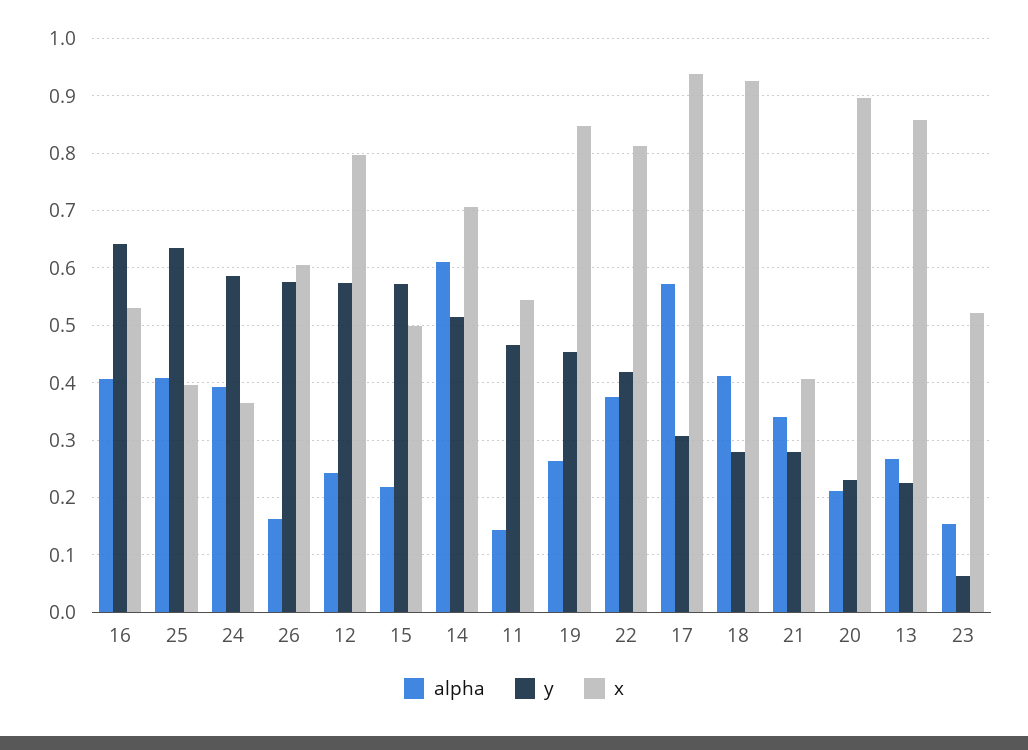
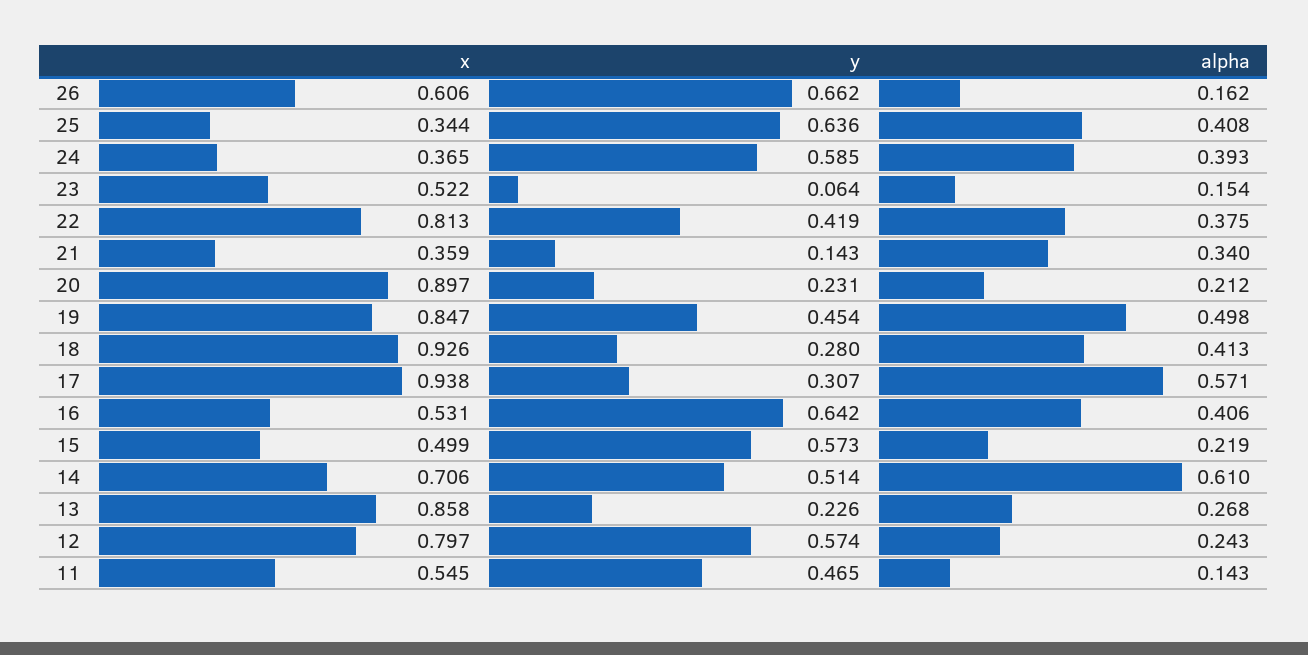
  {
    "alpha": {
      "16": 0.406,
      "25": 0.408,
      "24": 0.393,
      "26": 0.162,
      "12": 0.243,
      "15": 0.219,
      "14": 0.61,
      "11": 0.143,
-     "19": 0.26,
+     "19": 0.498,
      "22": 0.375,
      "17": 0.571,
      "18": 0.413,
      "21": 0.34,
      "20": 0.212,
      "13": 0.268,
      "23": 0.154
    },
    "y": {
      "16": 0.642,
      "25": 0.636,
      "24": 0.585,
-     "26": 0.58,
+     "26": 0.662,
      "12": 0.574,
      "15": 0.573,
      "14": 0.514,
      "11": 0.465,
      "19": 0.454,
      "22": 0.419,
      "17": 0.307,
      "18": 0.28,
-     "21": 0.28,
+     "21": 0.143,
      "20": 0.231,
      "13": 0.226,
      "23": 0.064
    },
    "x": {
      "16": 0.531,
-     "25": 0.4,
+     "25": 0.344,
      "24": 0.365,
      "26": 0.606,
      "12": 0.797,
      "15": 0.499,
      "14": 0.706,
      "11": 0.545,
      "19": 0.847,
      "22": 0.813,
      "17": 0.938,
      "18": 0.926,
-     "21": 0.4,
+     "21": 0.359,
      "20": 0.897,
      "13": 0.858,
      "23": 0.522
    }
  }

